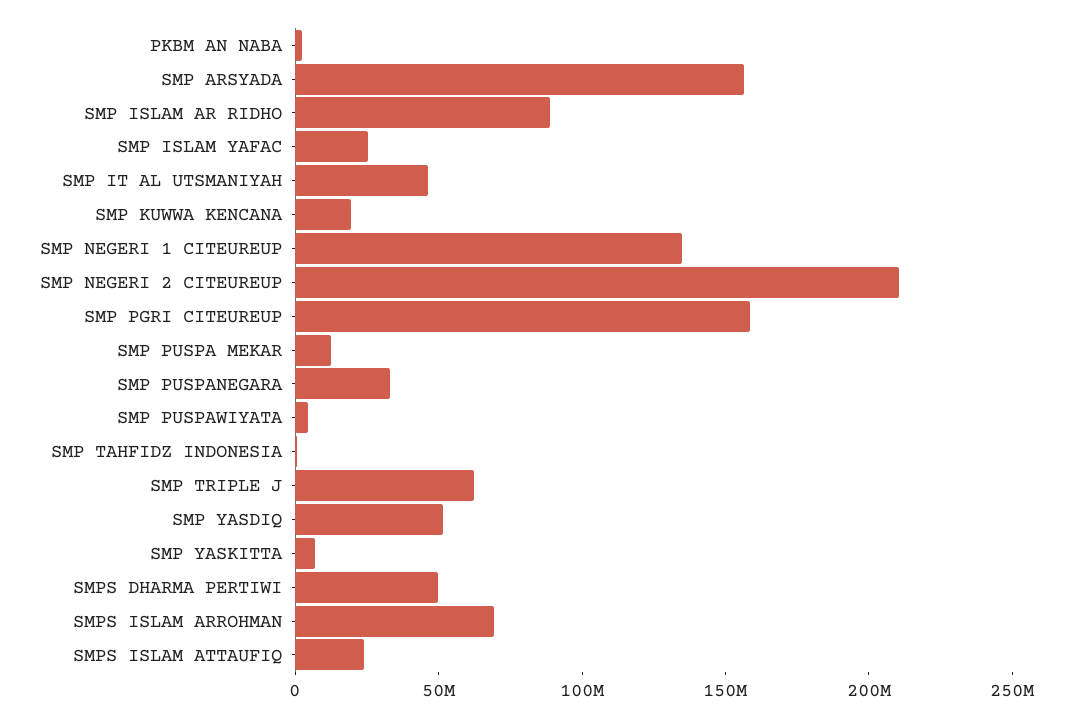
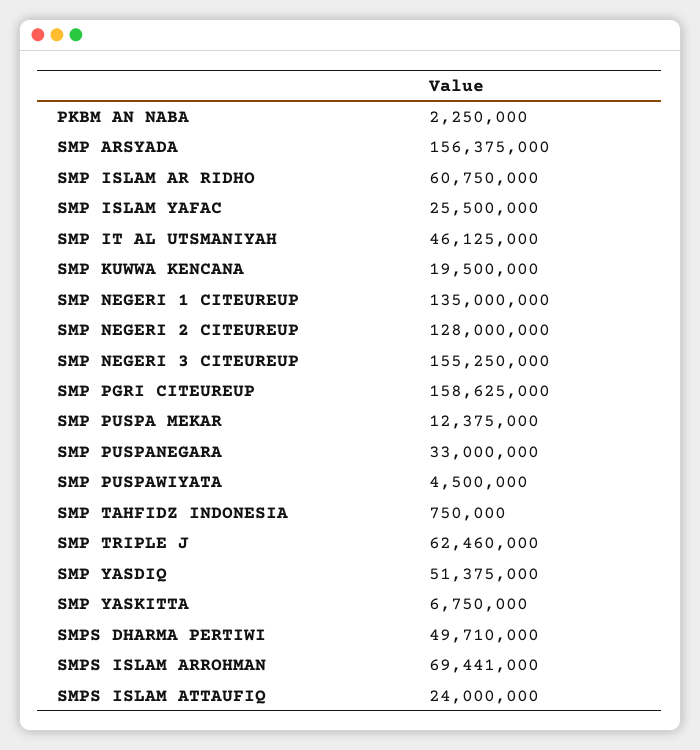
  {
    "PKBM AN NABA": 2250000,
    "SMP ARSYADA": 156375000,
-   "SMP ISLAM AR RIDHO": 90000000,
+   "SMP ISLAM AR RIDHO": 60750000,
    "SMP ISLAM YAFAC": 25500000,
    "SMP IT AL UTSMANIYAH": 46125000,
    "SMP KUWWA KENCANA": 19500000,
    "SMP NEGERI 1 CITEUREUP": 135000000,
-   "SMP NEGERI 2 CITEUREUP": 210000000,
+   "SMP NEGERI 2 CITEUREUP": 128000000,
    "SMP PGRI CITEUREUP": 158625000,
    "SMP PUSPA MEKAR": 12375000,
    "SMP PUSPANEGARA": 33000000,
    "SMP PUSPAWIYATA": 4500000,
    "SMP TAHFIDZ INDONESIA": 750000,
    "SMP TRIPLE J": 62460000,
    "SMP YASDIQ": 51375000,
    "SMP YASKITTA": 6750000,
    "SMPS DHARMA PERTIWI": 49710000,
    "SMPS ISLAM ARROHMAN": 69441000,
-   "SMPS ISLAM ATTAUFIQ": 24000000
+   "SMPS ISLAM ATTAUFIQ": 24000000,
+   "SMP NEGERI 3 CITEUREUP": 155250000
  }

